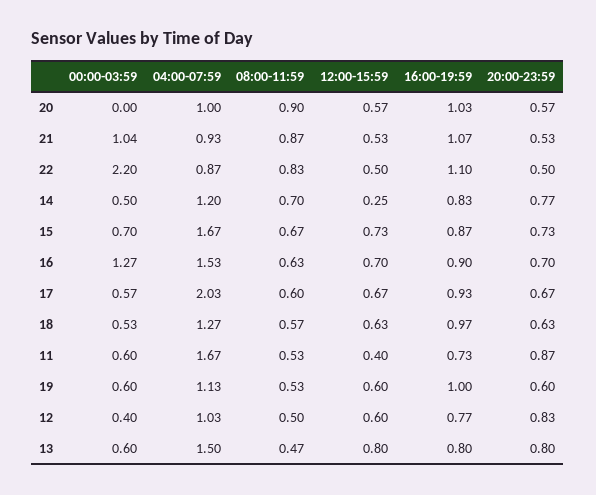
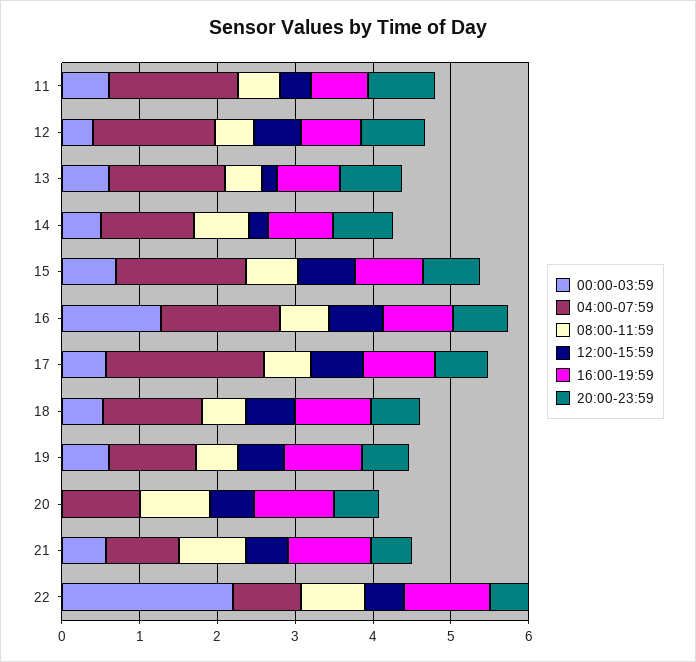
  {
    "00:00-03:59": {
      "20": 0,
-     "21": 1.04,
+     "21": 0.6,
      "22": 2.2,
      "14": 0.5,
      "15": 0.7,
      "16": 1.27,
      "17": 0.57,
      "18": 0.53,
      "11": 0.6,
      "19": 0.6,
      "12": 0.4,
      "13": 0.6
    },
    "04:00-07:59": {
      "20": 1,
      "21": 0.93,
      "22": 0.87,
      "14": 1.2,
      "15": 1.67,
      "16": 1.53,
      "17": 2.03,
      "18": 1.27,
      "11": 1.67,
      "19": 1.13,
-     "12": 1.03,
+     "12": 1.6,
      "13": 1.5
    },
    "08:00-11:59": {
      "20": 0.9,
      "21": 0.87,
      "22": 0.83,
      "14": 0.7,
      "15": 0.67,
      "16": 0.63,
      "17": 0.6,
      "18": 0.57,
      "11": 0.53,
      "19": 0.53,
      "12": 0.5,
      "13": 0.47
    },
    "12:00-15:59": {
      "20": 0.57,
      "21": 0.53,
      "22": 0.5,
      "14": 0.25,
      "15": 0.73,
      "16": 0.7,
      "17": 0.67,
      "18": 0.63,
      "11": 0.4,
      "19": 0.6,
      "12": 0.6,
-     "13": 0.8
+     "13": 0.2
    },
    "16:00-19:59": {
      "20": 1.03,
      "21": 1.07,
      "22": 1.1,
      "14": 0.83,
      "15": 0.87,
      "16": 0.9,
      "17": 0.93,
      "18": 0.97,
      "11": 0.73,
      "19": 1,
      "12": 0.77,
      "13": 0.8
    },
    "20:00-23:59": {
      "20": 0.57,
      "21": 0.53,
      "22": 0.5,
      "14": 0.77,
      "15": 0.73,
      "16": 0.7,
      "17": 0.67,
      "18": 0.63,
      "11": 0.87,
      "19": 0.6,
      "12": 0.83,
      "13": 0.8
    }
  }

